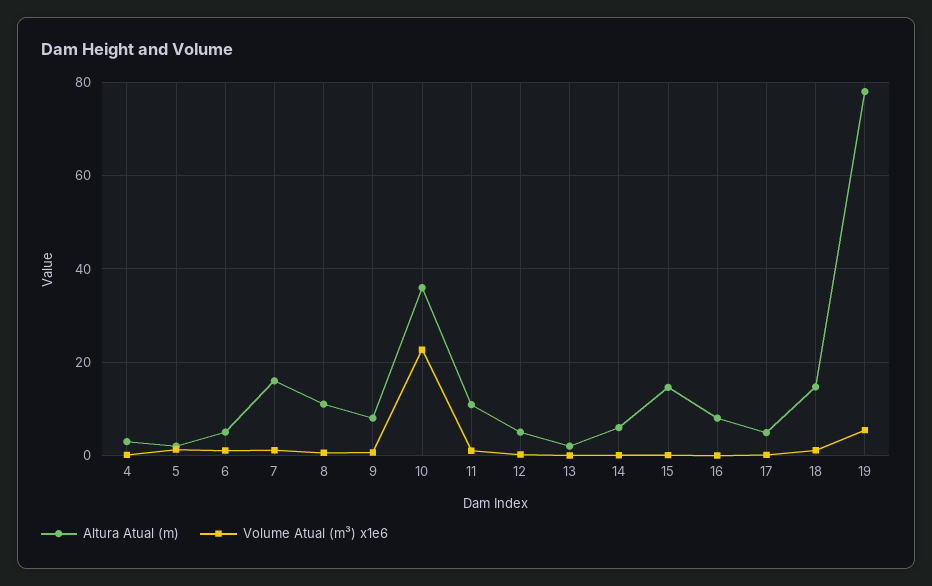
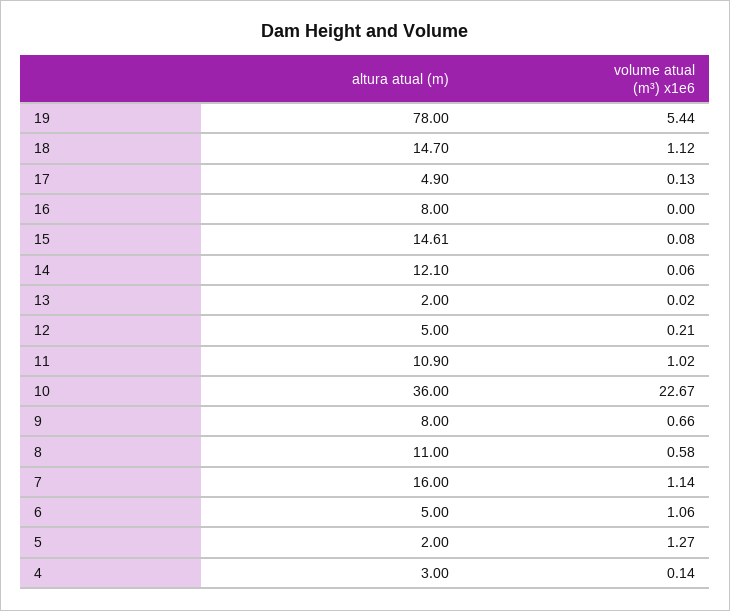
  {
    "Altura Atual (m)": {
      "4": 3,
      "5": 2,
      "6": 5,
      "7": 16,
      "8": 11,
      "9": 8,
      "10": 36,
      "11": 10.9,
      "12": 5,
      "13": 2,
-     "14": 6,
+     "14": 12.1,
      "15": 14.61,
      "16": 8,
      "17": 4.9,
      "18": 14.7,
      "19": 78
    },
    "Volume Atual (m³) x1e6": {
      "4": 0.14,
      "5": 1.27,
      "6": 1.06,
      "7": 1.14,
      "8": 0.58,
      "9": 0.66,
      "10": 22.67,
      "11": 1.02,
      "12": 0.21,
      "13": 0.02,
      "14": 0.06,
      "15": 0.08,
      "16": 0,
      "17": 0.13,
      "18": 1.12,
      "19": 5.44
    }
  }

